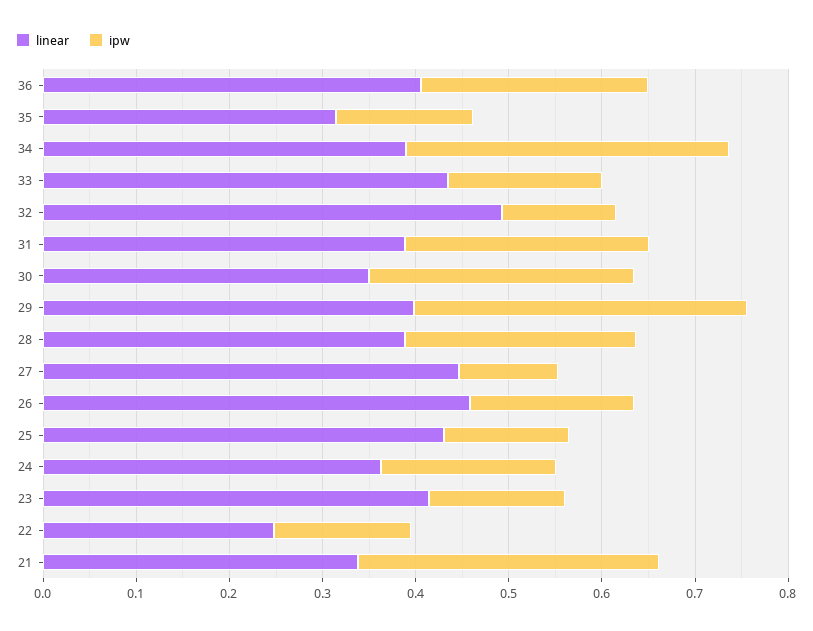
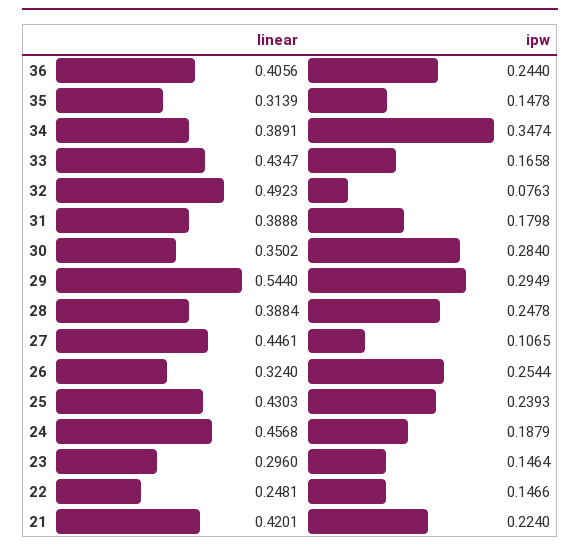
  {
    "linear": {
      "36": 0.4056,
      "35": 0.3139,
      "34": 0.3891,
      "33": 0.4347,
      "32": 0.4923,
      "31": 0.3888,
      "30": 0.3502,
-     "29": 0.4,
+     "29": 0.544,
      "28": 0.3884,
      "27": 0.4461,
-     "26": 0.46,
+     "26": 0.324,
      "25": 0.4303,
-     "24": 0.36,
+     "24": 0.4568,
-     "23": 0.42,
+     "23": 0.296,
      "22": 0.2481,
-     "21": 0.34
+     "21": 0.4201
    },
    "ipw": {
      "36": 0.244,
      "35": 0.1478,
      "34": 0.3474,
      "33": 0.1658,
-     "32": 0.12,
+     "32": 0.0763,
-     "31": 0.26,
+     "31": 0.1798,
      "30": 0.284,
-     "29": 0.36,
+     "29": 0.2949,
      "28": 0.2478,
      "27": 0.1065,
-     "26": 0.18,
+     "26": 0.2544,
-     "25": 0.14,
+     "25": 0.2393,
      "24": 0.1879,
      "23": 0.1464,
      "22": 0.1466,
-     "21": 0.32
+     "21": 0.224
    }
  }

